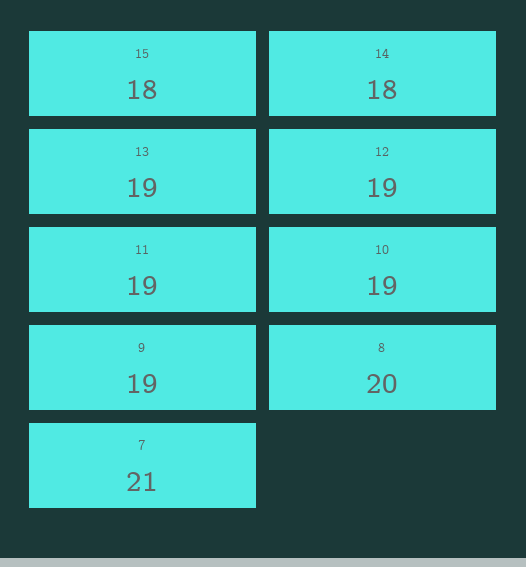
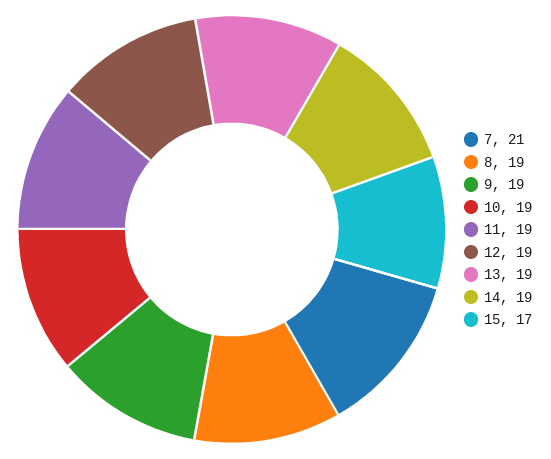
  {
-   "15": 18,
+   "15": 17,
-   "14": 18,
+   "14": 19,
    "13": 19,
    "12": 19,
    "11": 19,
    "10": 19,
    "9": 19,
-   "8": 20,
+   "8": 19,
    "7": 21
  }

